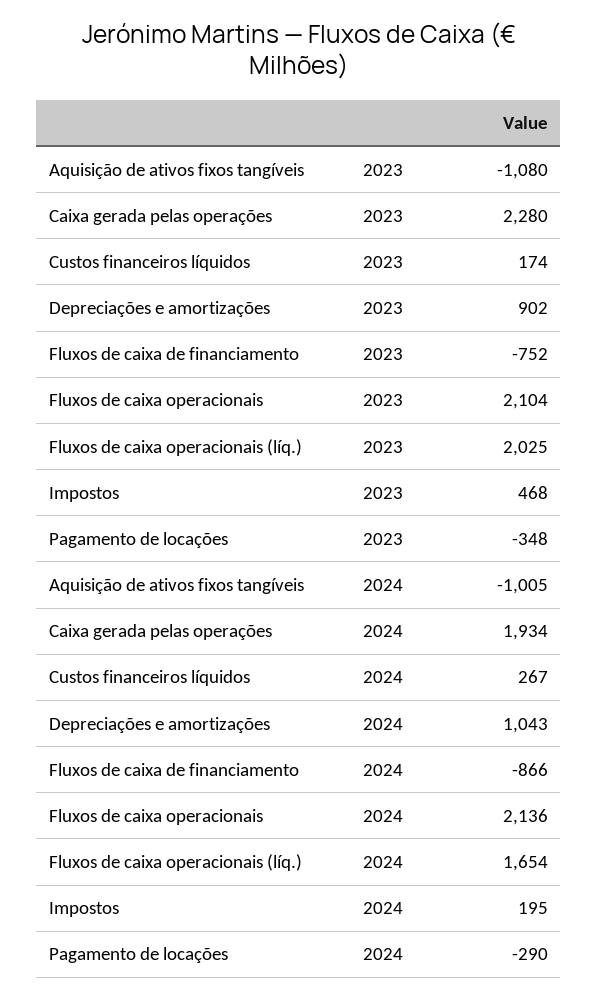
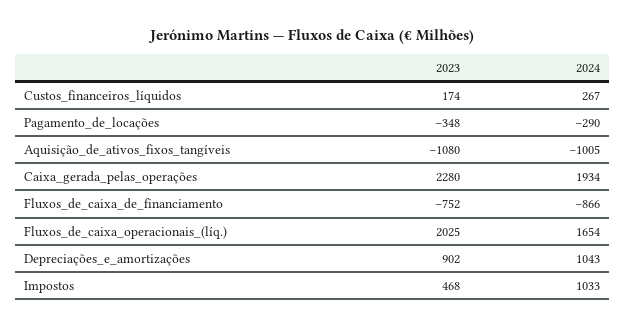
  {
    "Aquisição de ativos fixos tangíveis": {
      "2023": -1080,
      "2024": -1005
    },
    "Caixa gerada pelas operações": {
      "2023": 2280,
      "2024": 1934
    },
    "Custos financeiros líquidos": {
      "2023": 174,
      "2024": 267
    },
    "Depreciações e amortizações": {
      "2023": 902,
      "2024": 1043
    },
    "Fluxos de caixa de financiamento": {
      "2023": -752,
      "2024": -866
    },
-   "Fluxos de caixa operacionais": {
-     "2023": 2104,
-     "2024": 2136
-   },
    "Fluxos de caixa operacionais (líq.)": {
      "2023": 2025,
      "2024": 1654
    },
    "Impostos": {
      "2023": 468,
-     "2024": 195
+     "2024": 1033
    },
    "Pagamento de locações": {
      "2023": -348,
      "2024": -290
    }
  }

